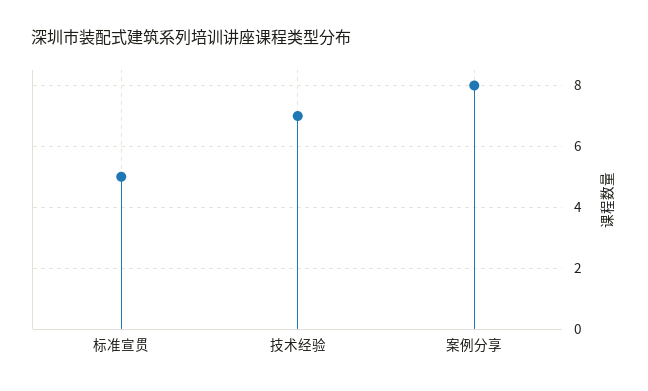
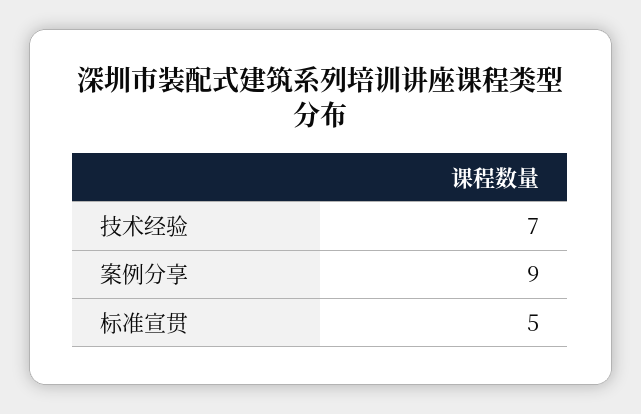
  {
    "标准宣贯": 5,
    "技术经验": 7,
-   "案例分享": 8
+   "案例分享": 9
  }

